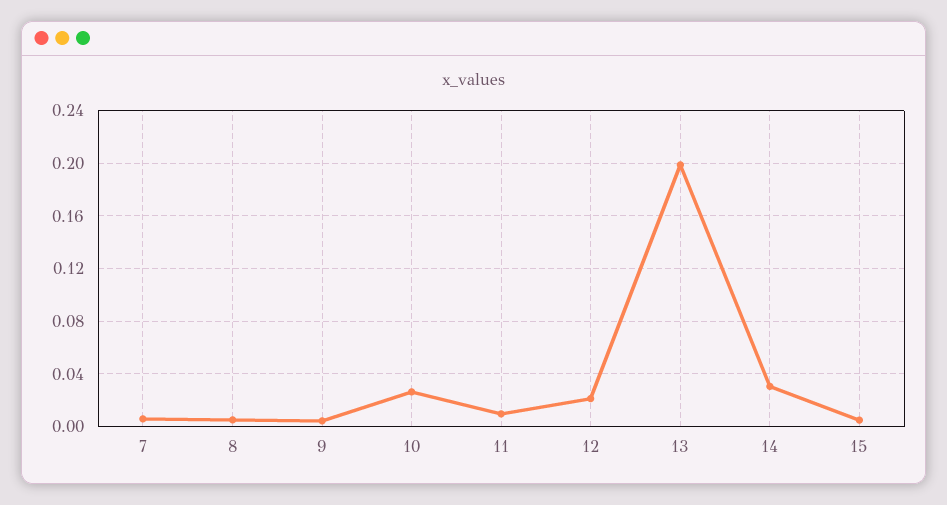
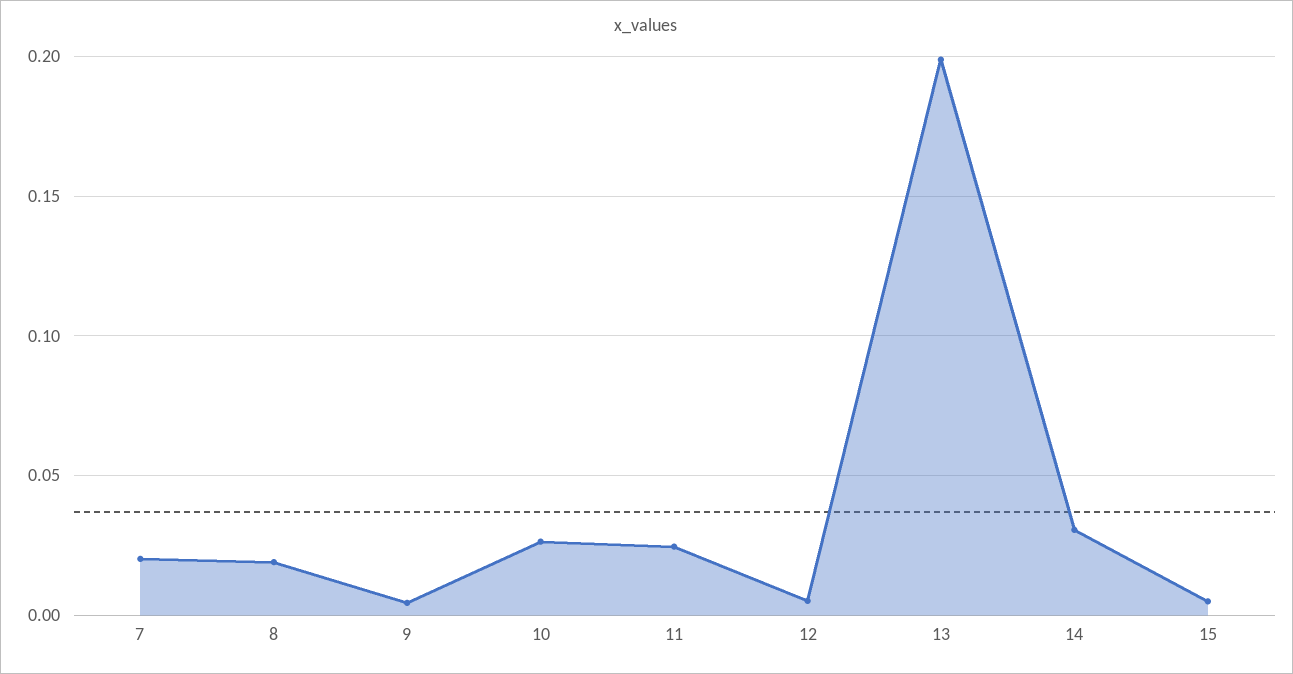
  {
-   "7": 0.005,
+   "7": 0.02,
-   "8": 0.005,
+   "8": 0.02,
    "9": 0.005,
    "10": 0.025,
-   "11": 0.01,
+   "11": 0.025,
-   "12": 0.02,
+   "12": 0.005,
    "13": 0.2,
    "14": 0.03,
    "15": 0.005
  }

